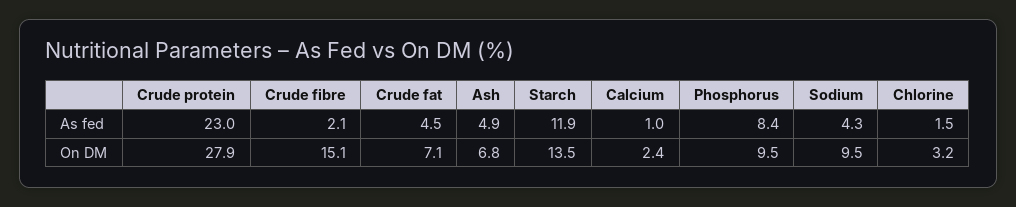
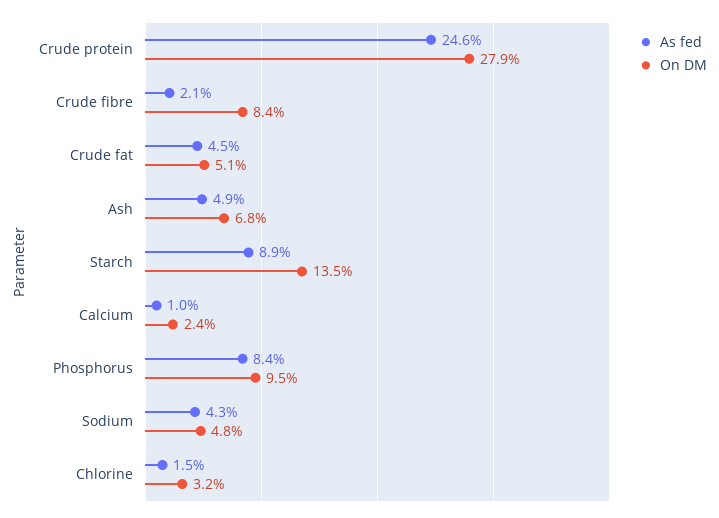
  {
    "As fed": {
-     "Crude protein": 23,
+     "Crude protein": 24.6,
      "Crude fibre": 2.1,
      "Crude fat": 4.5,
      "Ash": 4.9,
-     "Starch": 11.9,
+     "Starch": 8.9,
      "Calcium": 1,
      "Phosphorus": 8.4,
      "Sodium": 4.3,
      "Chlorine": 1.5
    },
    "On DM": {
      "Crude protein": 27.9,
-     "Crude fibre": 15.1,
+     "Crude fibre": 8.4,
-     "Crude fat": 7.1,
+     "Crude fat": 5.1,
      "Ash": 6.8,
      "Starch": 13.5,
      "Calcium": 2.4,
      "Phosphorus": 9.5,
-     "Sodium": 9.5,
+     "Sodium": 4.8,
      "Chlorine": 3.2
    }
  }

